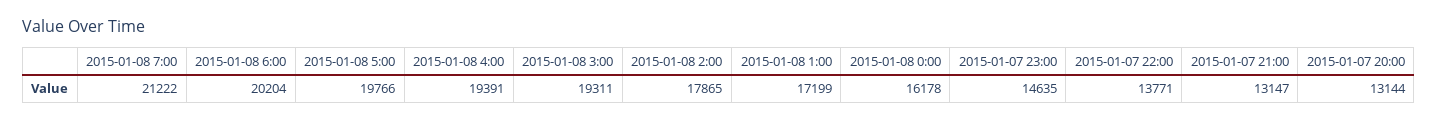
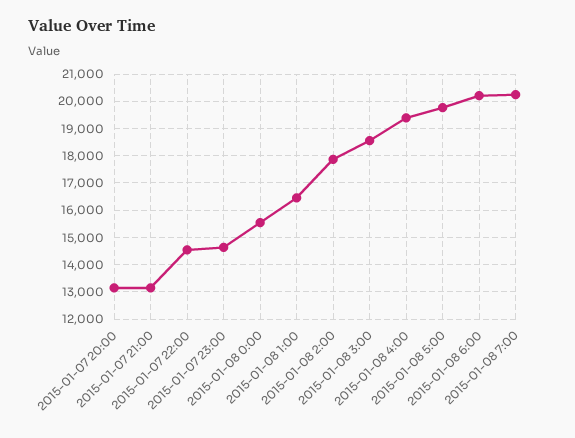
  {
-   "2015-01-08 7:00": 21222,
+   "2015-01-08 7:00": 20250,
    "2015-01-08 6:00": 20204,
    "2015-01-08 5:00": 19766,
    "2015-01-08 4:00": 19391,
-   "2015-01-08 3:00": 19311,
+   "2015-01-08 3:00": 18500,
    "2015-01-08 2:00": 17865,
-   "2015-01-08 1:00": 17199,
+   "2015-01-08 1:00": 16500,
-   "2015-01-08 0:00": 16178,
+   "2015-01-08 0:00": 15500,
    "2015-01-07 23:00": 14635,
-   "2015-01-07 22:00": 13771,
+   "2015-01-07 22:00": 14500,
    "2015-01-07 21:00": 13147,
    "2015-01-07 20:00": 13144
  }

